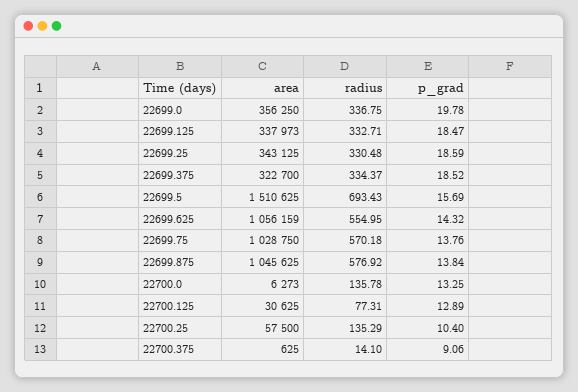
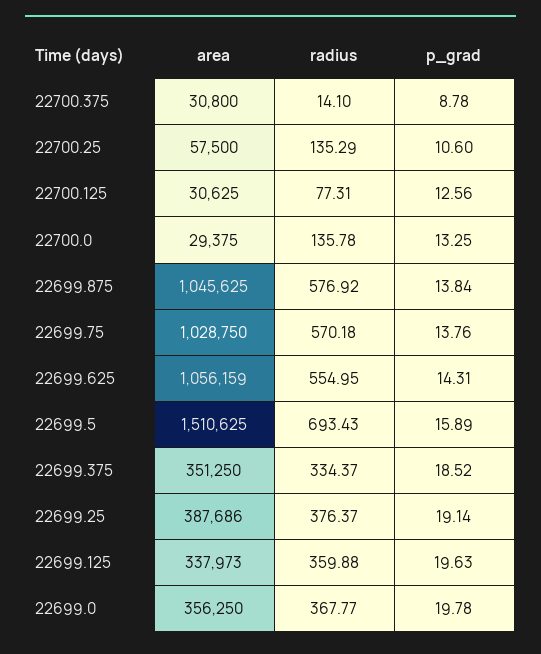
  {
    "area": {
      "22699.0": 356250,
      "22699.125": 337973,
-     "22699.25": 343125,
+     "22699.25": 387686,
-     "22699.375": 322700,
+     "22699.375": 351250,
      "22699.5": 1510625,
      "22699.625": 1056159,
      "22699.75": 1028750,
      "22699.875": 1045625,
-     "22700.0": 6273,
+     "22700.0": 29375,
      "22700.125": 30625,
      "22700.25": 57500,
-     "22700.375": 625
+     "22700.375": 30800
    },
    "radius": {
-     "22699.0": 336.75,
+     "22699.0": 367.77,
-     "22699.125": 332.71,
+     "22699.125": 359.88,
-     "22699.25": 330.48,
+     "22699.25": 376.37,
      "22699.375": 334.37,
      "22699.5": 693.43,
      "22699.625": 554.95,
      "22699.75": 570.18,
      "22699.875": 576.92,
      "22700.0": 135.78,
      "22700.125": 77.31,
      "22700.25": 135.29,
      "22700.375": 14.1
    },
    "p_grad": {
      "22699.0": 19.78,
-     "22699.125": 18.47,
+     "22699.125": 19.63,
-     "22699.25": 18.59,
+     "22699.25": 19.14,
      "22699.375": 18.52,
-     "22699.5": 15.69,
+     "22699.5": 15.89,
-     "22699.625": 14.32,
+     "22699.625": 14.31,
      "22699.75": 13.76,
      "22699.875": 13.84,
      "22700.0": 13.25,
-     "22700.125": 12.89,
+     "22700.125": 12.56,
-     "22700.25": 10.4,
+     "22700.25": 10.6,
-     "22700.375": 9.06
+     "22700.375": 8.78
    }
  }

